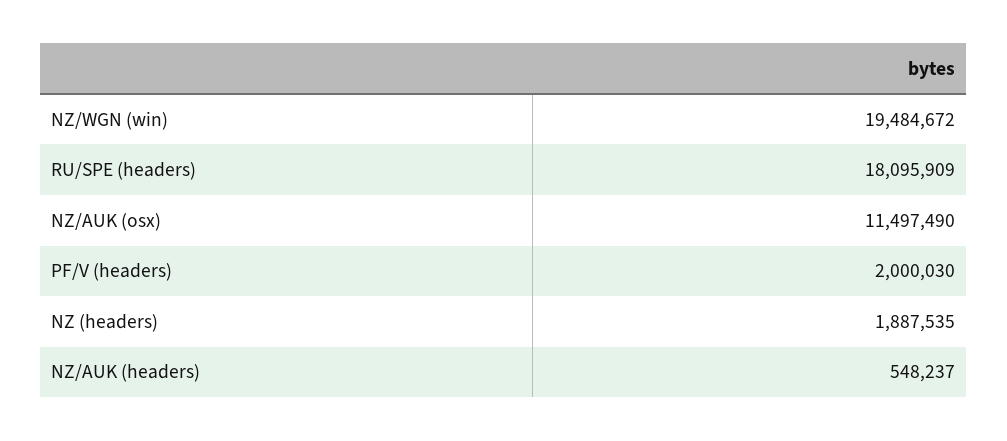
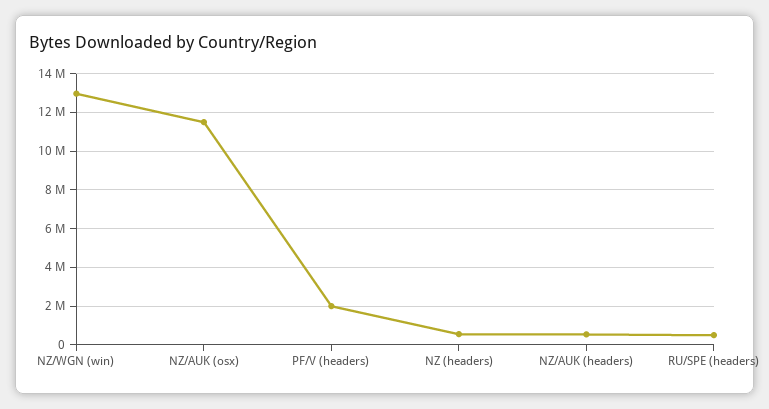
  {
-   "NZ/WGN (win)": 19484672,
+   "NZ/WGN (win)": 13000000,
-   "RU/SPE (headers)": 18095909,
+   "RU/SPE (headers)": 500000,
    "NZ/AUK (osx)": 11497490,
    "PF/V (headers)": 2000030,
-   "NZ (headers)": 1887535,
+   "NZ (headers)": 500000,
    "NZ/AUK (headers)": 548237
  }

